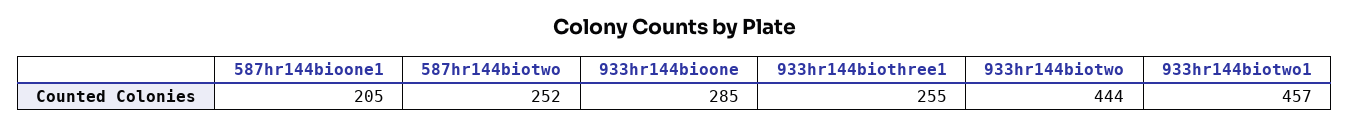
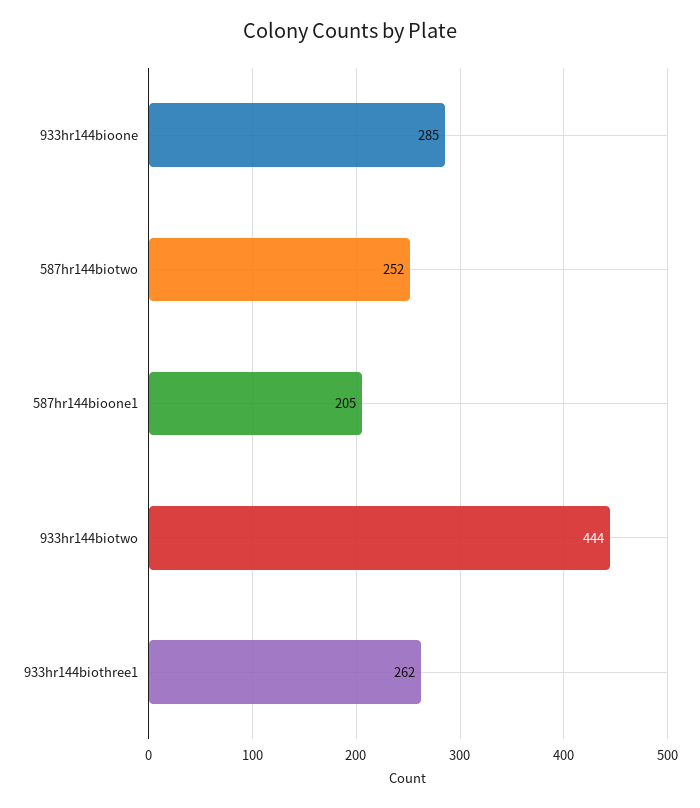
  {
    "587hr144bioone1": 205,
    "587hr144biotwo": 252,
    "933hr144bioone": 285,
-   "933hr144biothree1": 255,
+   "933hr144biothree1": 262,
-   "933hr144biotwo": 444,
+   "933hr144biotwo": 444
-   "933hr144biotwo1": 457
  }

